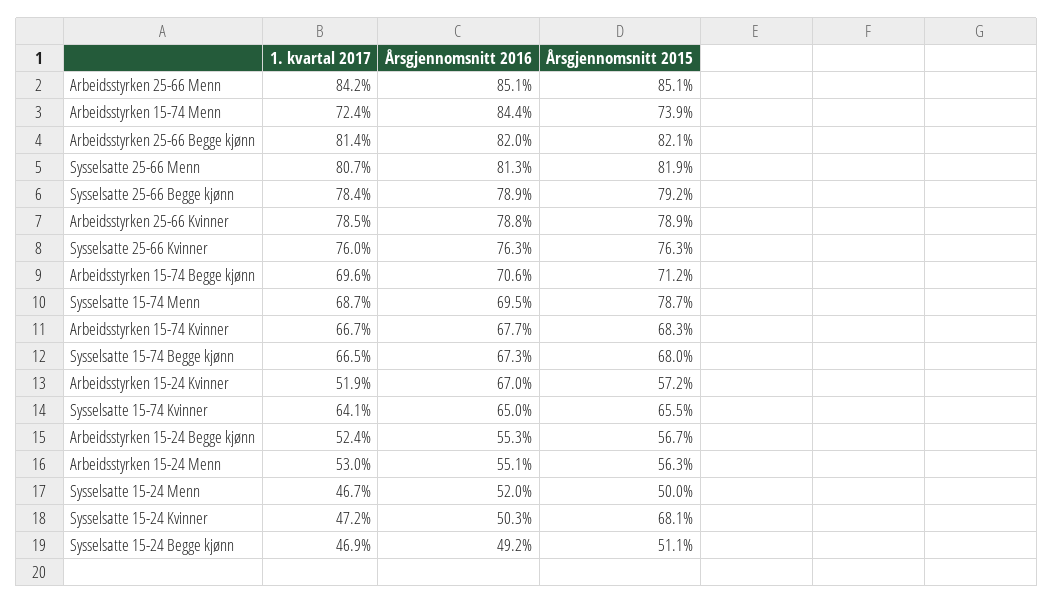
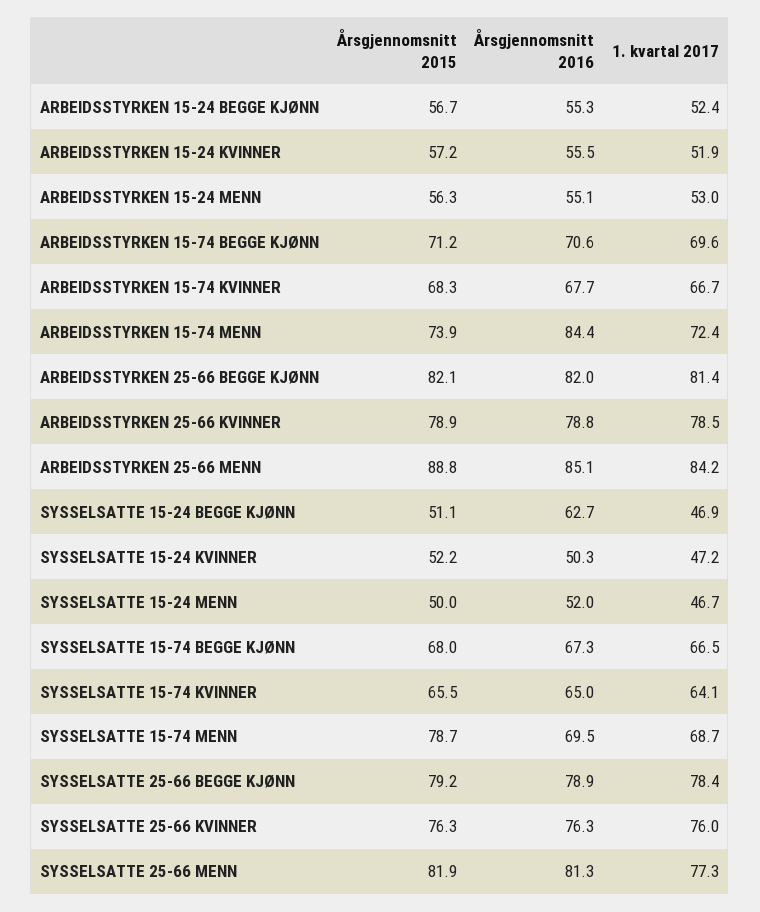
  {
    "1. kvartal 2017": {
      "Arbeidsstyrken 25-66 Menn": 84.2,
      "Arbeidsstyrken 15-74 Menn": 72.4,
      "Arbeidsstyrken 25-66 Begge kjønn": 81.4,
-     "Sysselsatte 25-66 Menn": 80.7,
+     "Sysselsatte 25-66 Menn": 77.3,
      "Sysselsatte 25-66 Begge kjønn": 78.4,
      "Arbeidsstyrken 25-66 Kvinner": 78.5,
      "Sysselsatte 25-66 Kvinner": 76,
      "Arbeidsstyrken 15-74 Begge kjønn": 69.6,
      "Sysselsatte 15-74 Menn": 68.7,
      "Arbeidsstyrken 15-74 Kvinner": 66.7,
      "Sysselsatte 15-74 Begge kjønn": 66.5,
      "Arbeidsstyrken 15-24 Kvinner": 51.9,
      "Sysselsatte 15-74 Kvinner": 64.1,
      "Arbeidsstyrken 15-24 Begge kjønn": 52.4,
      "Arbeidsstyrken 15-24 Menn": 53,
      "Sysselsatte 15-24 Menn": 46.7,
      "Sysselsatte 15-24 Kvinner": 47.2,
      "Sysselsatte 15-24 Begge kjønn": 46.9
    },
    "Årsgjennomsnitt 2016": {
      "Arbeidsstyrken 25-66 Menn": 85.1,
      "Arbeidsstyrken 15-74 Menn": 84.4,
      "Arbeidsstyrken 25-66 Begge kjønn": 82,
      "Sysselsatte 25-66 Menn": 81.3,
      "Sysselsatte 25-66 Begge kjønn": 78.9,
      "Arbeidsstyrken 25-66 Kvinner": 78.8,
      "Sysselsatte 25-66 Kvinner": 76.3,
      "Arbeidsstyrken 15-74 Begge kjønn": 70.6,
      "Sysselsatte 15-74 Menn": 69.5,
      "Arbeidsstyrken 15-74 Kvinner": 67.7,
      "Sysselsatte 15-74 Begge kjønn": 67.3,
-     "Arbeidsstyrken 15-24 Kvinner": 67,
+     "Arbeidsstyrken 15-24 Kvinner": 55.5,
      "Sysselsatte 15-74 Kvinner": 65,
      "Arbeidsstyrken 15-24 Begge kjønn": 55.3,
      "Arbeidsstyrken 15-24 Menn": 55.1,
      "Sysselsatte 15-24 Menn": 52,
      "Sysselsatte 15-24 Kvinner": 50.3,
-     "Sysselsatte 15-24 Begge kjønn": 49.2
+     "Sysselsatte 15-24 Begge kjønn": 62.7
    },
    "Årsgjennomsnitt 2015": {
-     "Arbeidsstyrken 25-66 Menn": 85.1,
+     "Arbeidsstyrken 25-66 Menn": 88.8,
      "Arbeidsstyrken 15-74 Menn": 73.9,
      "Arbeidsstyrken 25-66 Begge kjønn": 82.1,
      "Sysselsatte 25-66 Menn": 81.9,
      "Sysselsatte 25-66 Begge kjønn": 79.2,
      "Arbeidsstyrken 25-66 Kvinner": 78.9,
      "Sysselsatte 25-66 Kvinner": 76.3,
      "Arbeidsstyrken 15-74 Begge kjønn": 71.2,
      "Sysselsatte 15-74 Menn": 78.7,
      "Arbeidsstyrken 15-74 Kvinner": 68.3,
      "Sysselsatte 15-74 Begge kjønn": 68,
      "Arbeidsstyrken 15-24 Kvinner": 57.2,
      "Sysselsatte 15-74 Kvinner": 65.5,
      "Arbeidsstyrken 15-24 Begge kjønn": 56.7,
      "Arbeidsstyrken 15-24 Menn": 56.3,
      "Sysselsatte 15-24 Menn": 50,
-     "Sysselsatte 15-24 Kvinner": 68.1,
+     "Sysselsatte 15-24 Kvinner": 52.2,
      "Sysselsatte 15-24 Begge kjønn": 51.1
    }
  }

